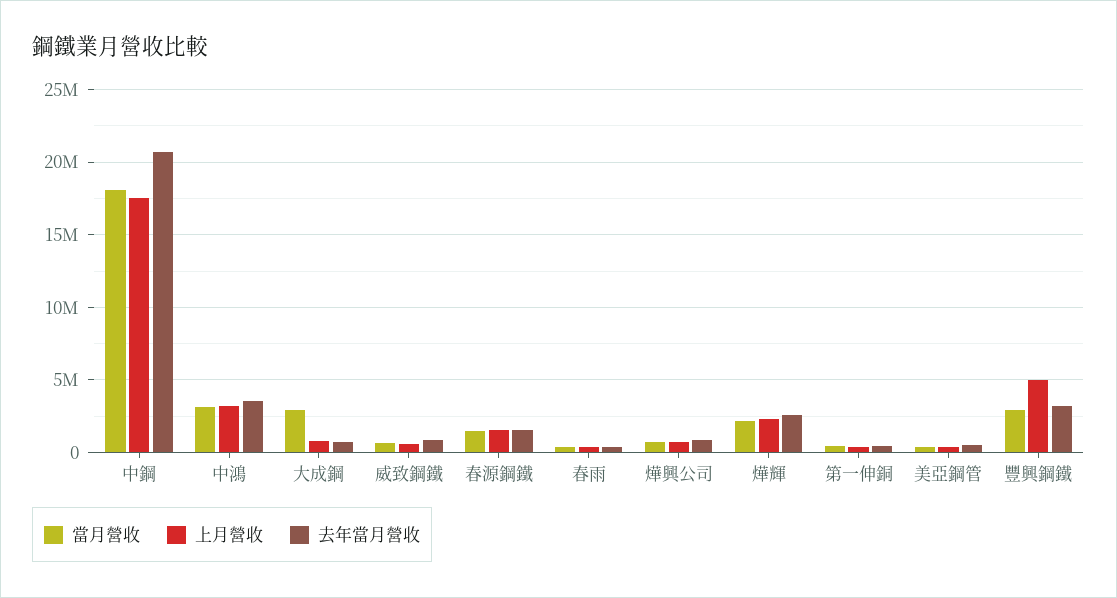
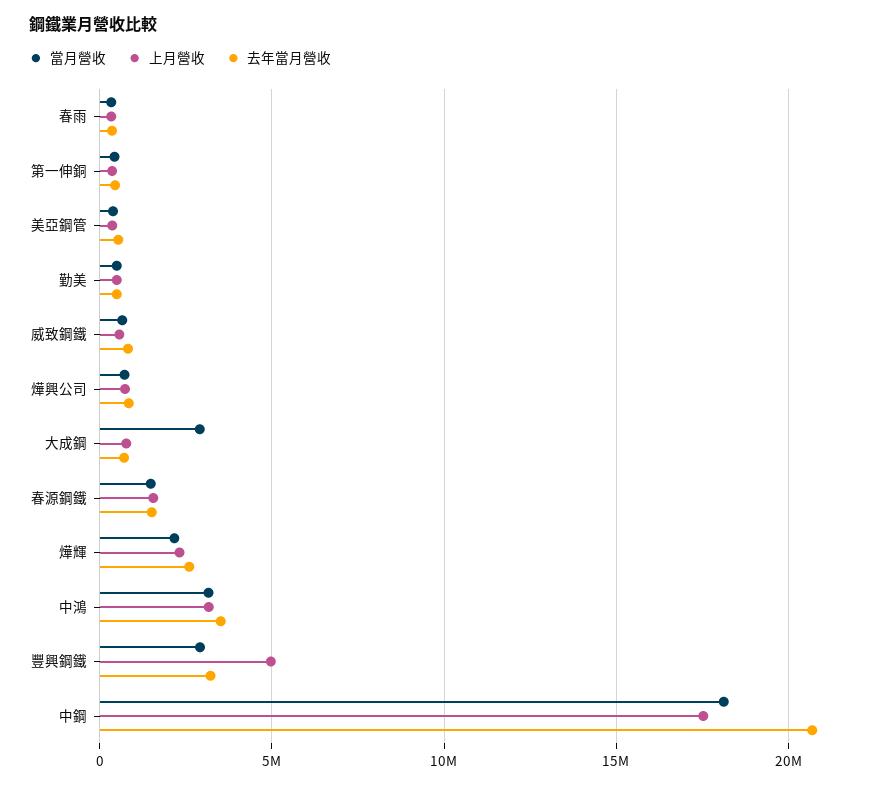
  {
    "當月營收": {
      "中鋼": 18000000,
      "中鴻": 3000000,
      "大成鋼": 3000000,
      "威致鋼鐵": 500000,
      "春源鋼鐵": 1500000,
      "春雨": 500000,
      "燁興公司": 500000,
      "燁輝": 2000000,
      "第一伸銅": 500000,
      "美亞鋼管": 500000,
-     "豐興鋼鐵": 3000000
+     "豐興鋼鐵": 3000000,
+     "勤美": 500000
    },
    "上月營收": {
      "中鋼": 17500000,
      "中鴻": 3000000,
      "大成鋼": 1000000,
      "威致鋼鐵": 500000,
      "春源鋼鐵": 1500000,
      "春雨": 500000,
      "燁興公司": 500000,
      "燁輝": 2500000,
      "第一伸銅": 500000,
      "美亞鋼管": 500000,
-     "豐興鋼鐵": 5000000
+     "豐興鋼鐵": 5000000,
+     "勤美": 500000
    },
    "去年當月營收": {
      "中鋼": 20500000,
      "中鴻": 3500000,
      "大成鋼": 500000,
      "威致鋼鐵": 1000000,
      "春源鋼鐵": 1500000,
      "春雨": 500000,
      "燁興公司": 1000000,
      "燁輝": 2500000,
      "第一伸銅": 500000,
      "美亞鋼管": 500000,
-     "豐興鋼鐵": 3000000
+     "豐興鋼鐵": 3000000,
+     "勤美": 500000
    }
  }

